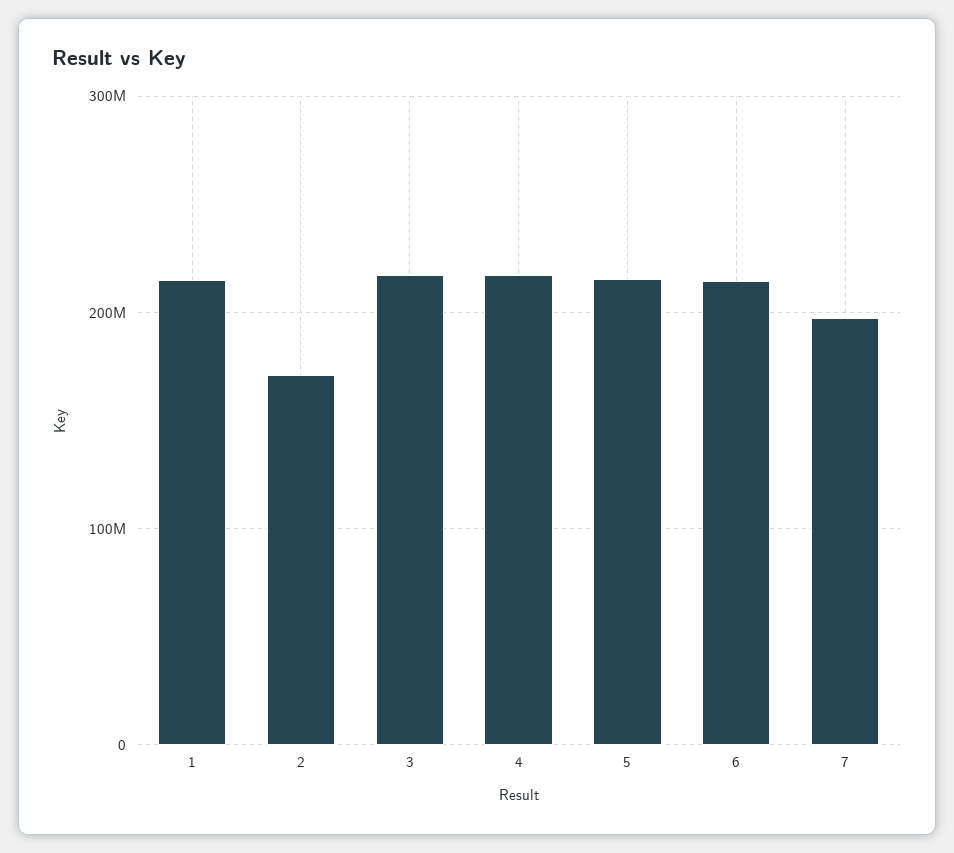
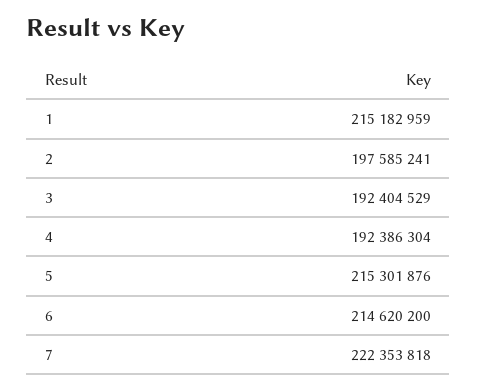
  {
    "1": 215182959,
-   "2": 170000000,
+   "2": 197585241,
-   "3": 220000000,
+   "3": 192404529,
-   "4": 220000000,
+   "4": 192386304,
    "5": 215301876,
    "6": 214620200,
-   "7": 200000000
+   "7": 222353818
  }

